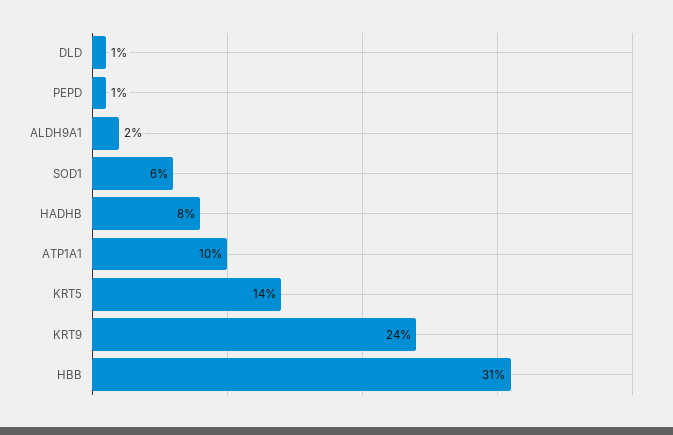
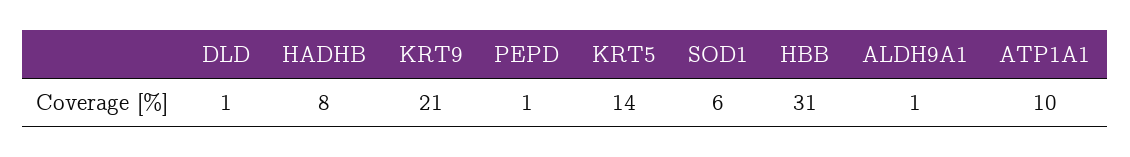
  {
    "DLD": 1,
    "PEPD": 1,
-   "ALDH9A1": 2,
+   "ALDH9A1": 1,
    "SOD1": 6,
    "HADHB": 8,
    "ATP1A1": 10,
    "KRT5": 14,
-   "KRT9": 24,
+   "KRT9": 21,
    "HBB": 31
  }

